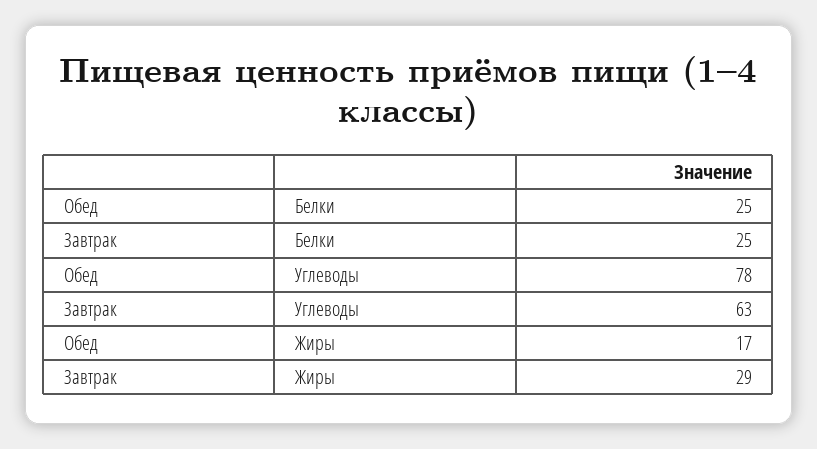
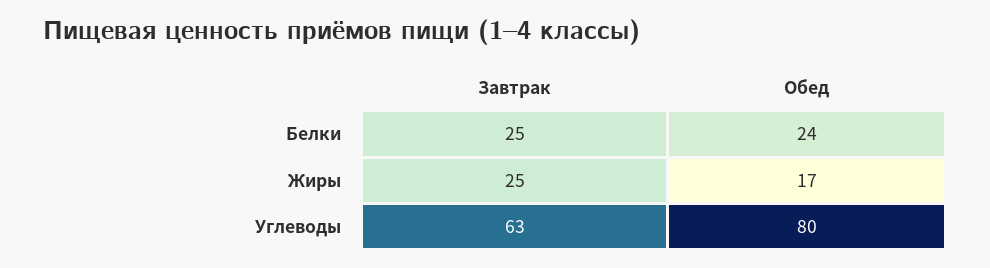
  {
    "Обед": {
-     "Белки": 25,
+     "Белки": 24,
-     "Углеводы": 78,
+     "Углеводы": 80,
      "Жиры": 17
    },
    "Завтрак": {
      "Белки": 25,
      "Углеводы": 63,
-     "Жиры": 29
+     "Жиры": 25
    }
  }

